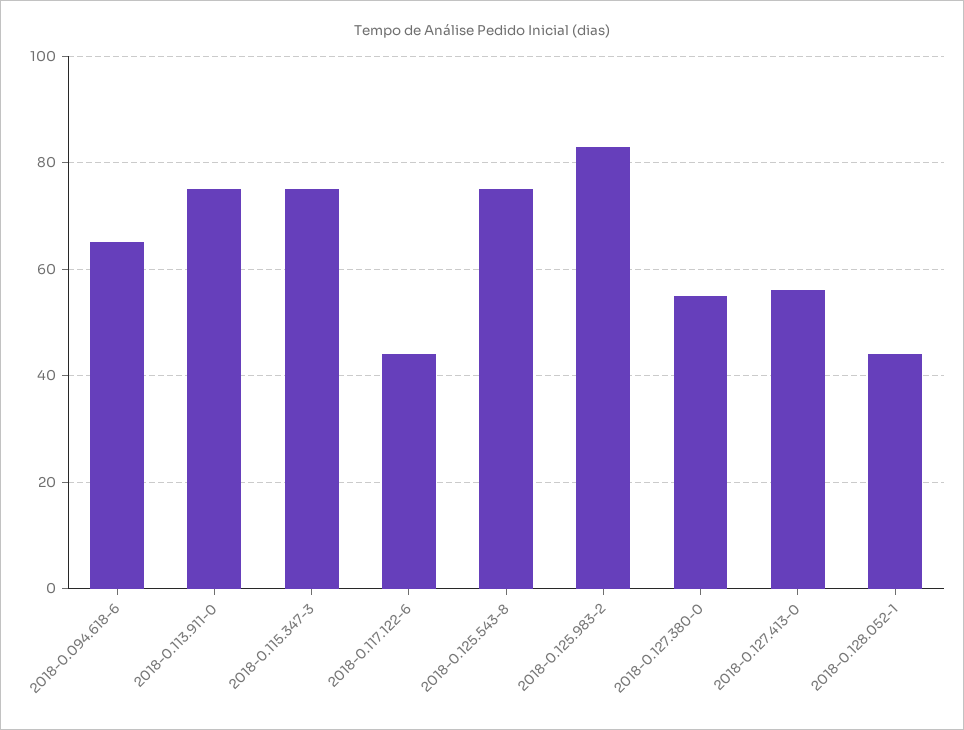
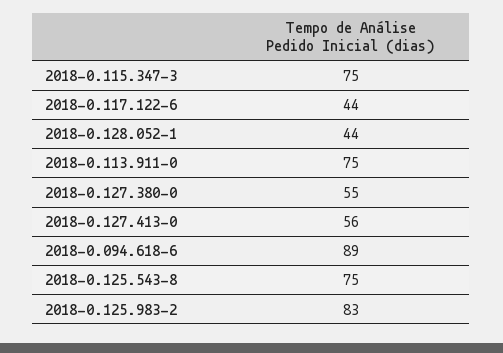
  {
-   "2018-0.094.618-6": 65,
+   "2018-0.094.618-6": 89,
    "2018-0.113.911-0": 75,
    "2018-0.115.347-3": 75,
    "2018-0.117.122-6": 44,
    "2018-0.125.543-8": 75,
    "2018-0.125.983-2": 83,
    "2018-0.127.380-0": 55,
    "2018-0.127.413-0": 56,
    "2018-0.128.052-1": 44
  }

